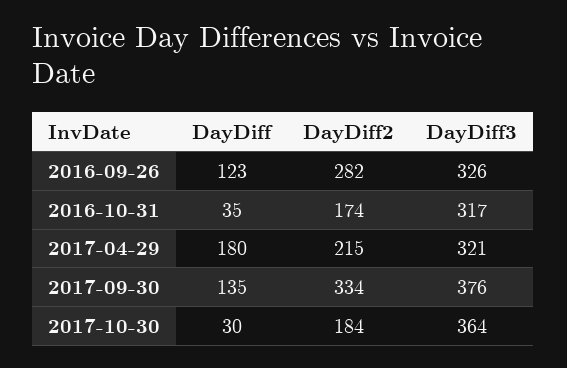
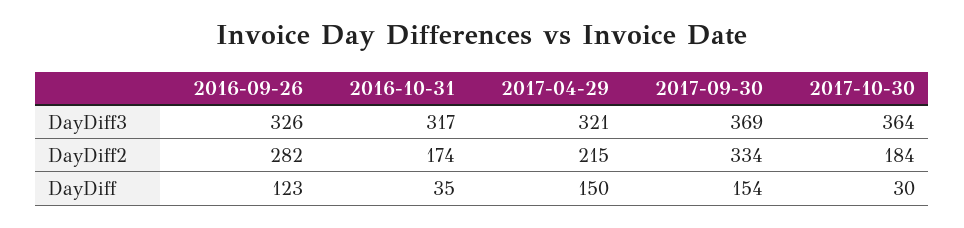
  {
    "DayDiff": {
      "2016-09-26": 123,
      "2016-10-31": 35,
-     "2017-04-29": 180,
+     "2017-04-29": 150,
-     "2017-09-30": 135,
+     "2017-09-30": 154,
      "2017-10-30": 30
    },
    "DayDiff2": {
      "2016-09-26": 282,
      "2016-10-31": 174,
      "2017-04-29": 215,
      "2017-09-30": 334,
      "2017-10-30": 184
    },
    "DayDiff3": {
      "2016-09-26": 326,
      "2016-10-31": 317,
      "2017-04-29": 321,
-     "2017-09-30": 376,
+     "2017-09-30": 369,
      "2017-10-30": 364
    }
  }

